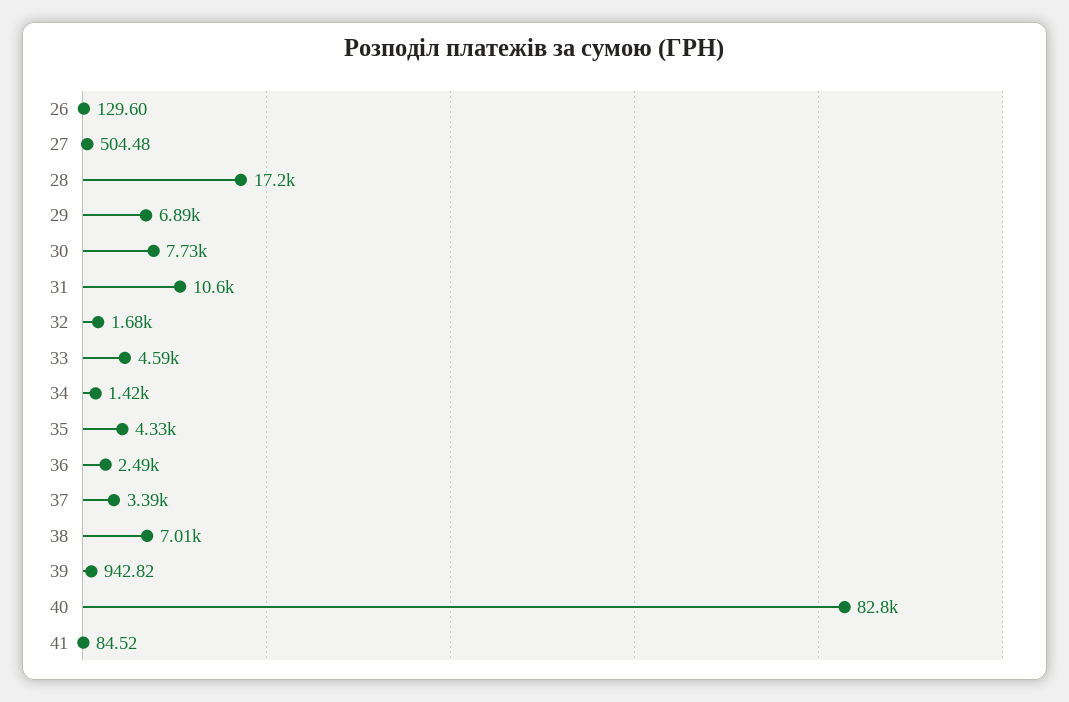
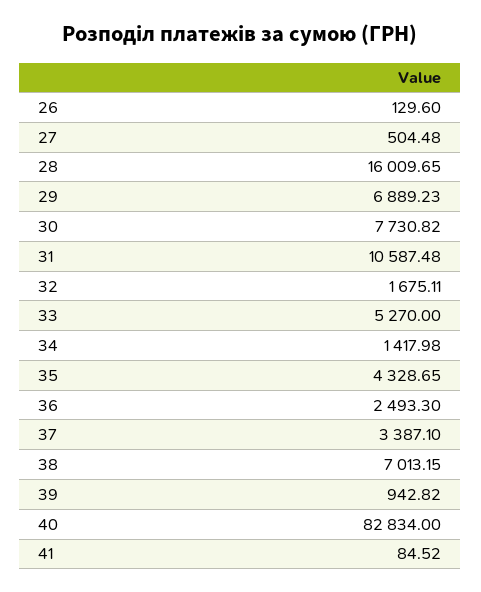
  {
    "26": 129.6,
    "27": 504.48,
-   "28": 17200,
+   "28": 16009.65,
    "29": 6889.23,
    "30": 7730.82,
    "31": 10587.48,
    "32": 1675.11,
-   "33": 4590,
+   "33": 5270,
    "34": 1417.98,
    "35": 4328.65,
    "36": 2493.3,
    "37": 3387.1,
    "38": 7013.15,
    "39": 942.82,
    "40": 82834,
    "41": 84.52
  }

